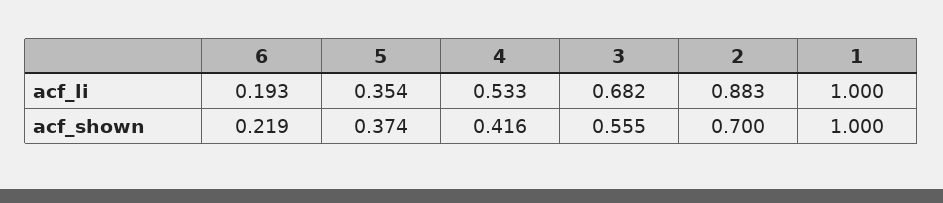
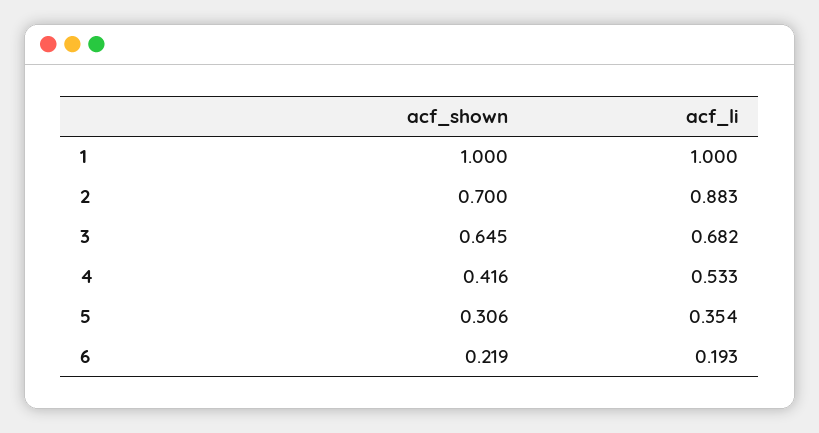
  {
    "6": {
      "acf_li": 0.193,
      "acf_shown": 0.219
    },
    "5": {
      "acf_li": 0.354,
-     "acf_shown": 0.374
+     "acf_shown": 0.306
    },
    "4": {
      "acf_li": 0.533,
      "acf_shown": 0.416
    },
    "3": {
      "acf_li": 0.682,
-     "acf_shown": 0.555
+     "acf_shown": 0.645
    },
    "2": {
      "acf_li": 0.883,
      "acf_shown": 0.7
    },
    "1": {
      "acf_li": 1,
      "acf_shown": 1
    }
  }

